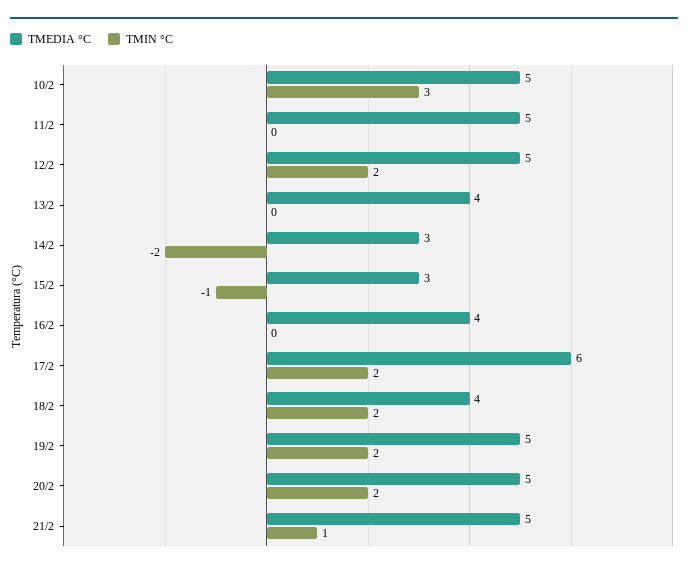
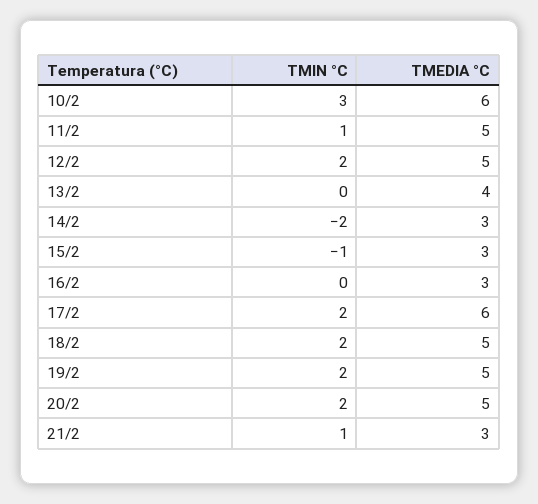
  {
    "TMEDIA °C": {
-     "10/2": 5,
+     "10/2": 6,
      "11/2": 5,
      "12/2": 5,
      "13/2": 4,
      "14/2": 3,
      "15/2": 3,
-     "16/2": 4,
+     "16/2": 3,
      "17/2": 6,
-     "18/2": 4,
+     "18/2": 5,
      "19/2": 5,
      "20/2": 5,
-     "21/2": 5
+     "21/2": 3
    },
    "TMIN °C": {
      "10/2": 3,
-     "11/2": 0,
+     "11/2": 1,
      "12/2": 2,
      "13/2": 0,
      "14/2": -2,
      "15/2": -1,
      "16/2": 0,
      "17/2": 2,
      "18/2": 2,
      "19/2": 2,
      "20/2": 2,
      "21/2": 1
    }
  }

